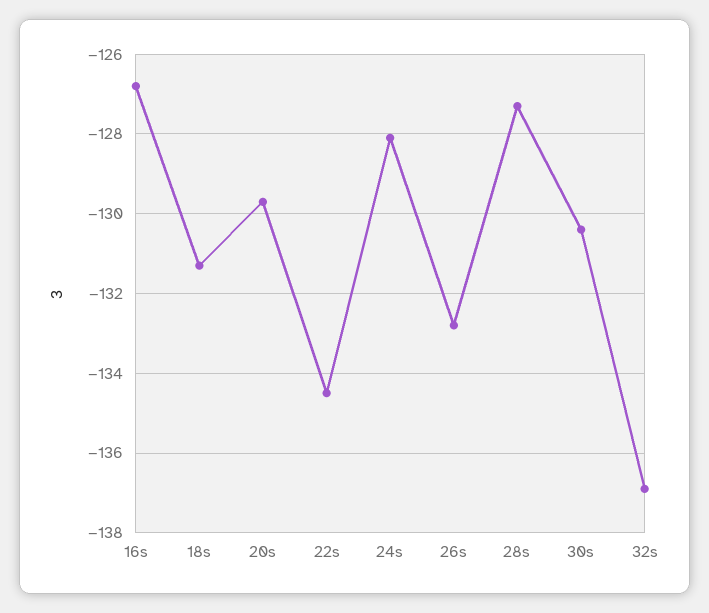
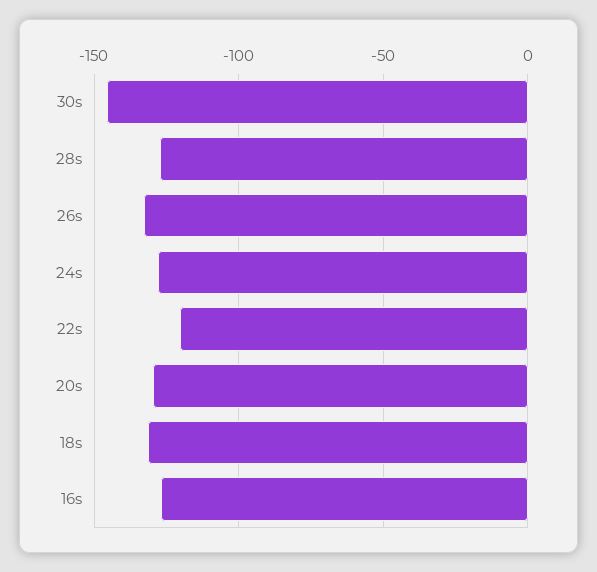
  {
    "16s": -127,
    "18s": -131.5,
    "20s": -129.5,
-   "22s": -134.5,
+   "22s": -120,
    "24s": -128,
    "26s": -133,
    "28s": -127.5,
-   "30s": -130.5,
+   "30s": -145
-   "32s": -137
  }

